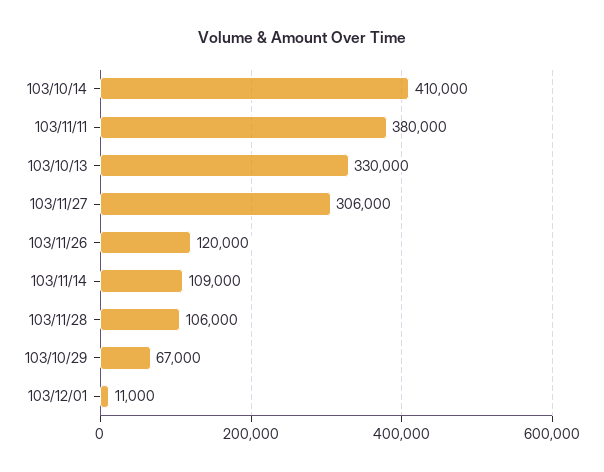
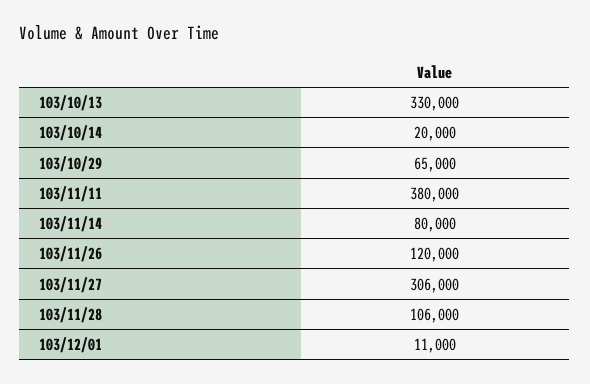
  {
-   "103/10/14": 410000,
+   "103/10/14": 20000,
    "103/11/11": 380000,
    "103/10/13": 330000,
    "103/11/27": 306000,
    "103/11/26": 120000,
-   "103/11/14": 109000,
+   "103/11/14": 80000,
    "103/11/28": 106000,
-   "103/10/29": 67000,
+   "103/10/29": 65000,
    "103/12/01": 11000
  }

